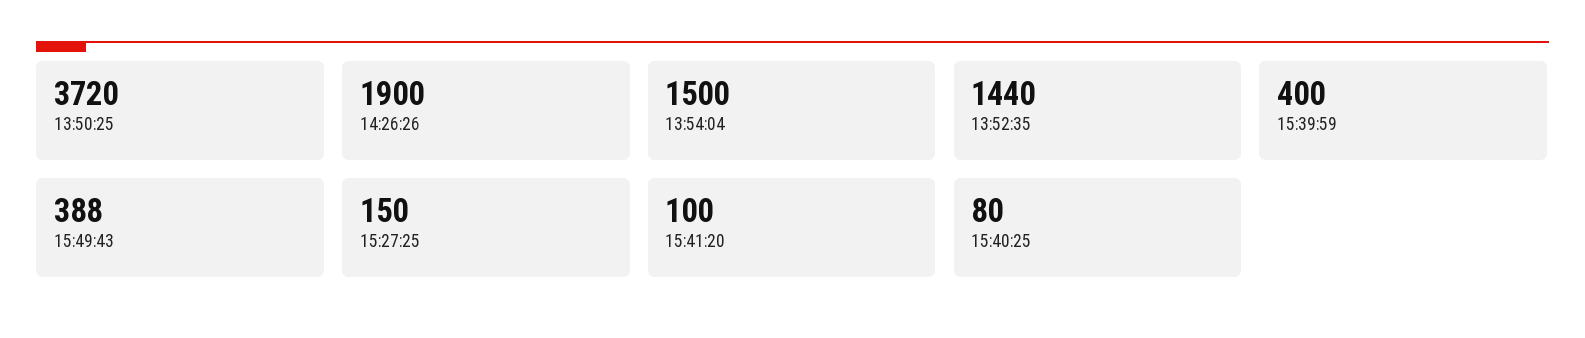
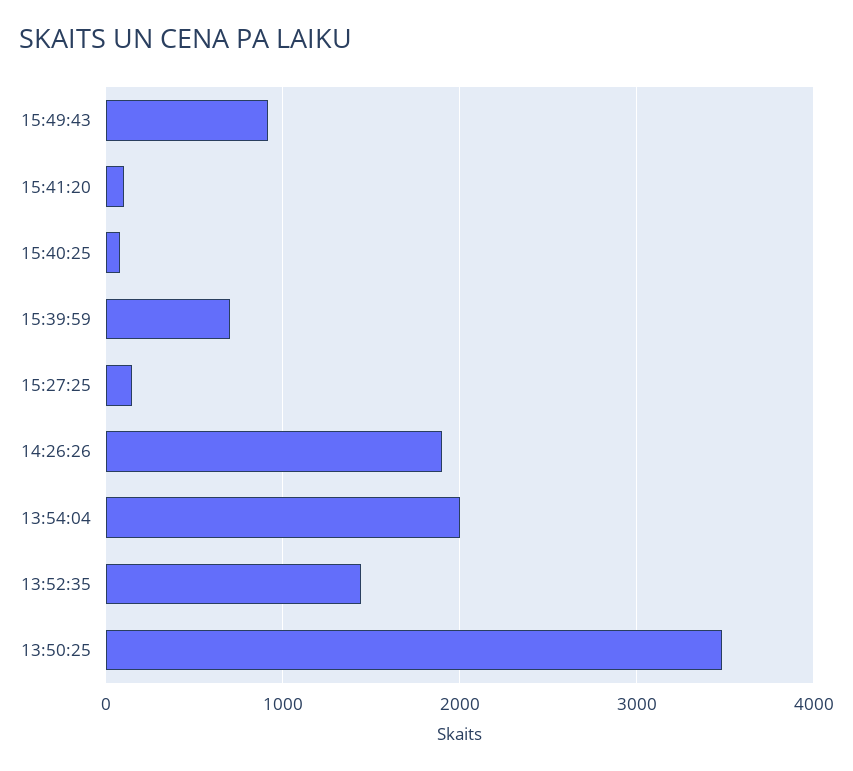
  {
-   "13:50:25": 3720,
+   "13:50:25": 3500,
    "14:26:26": 1900,
-   "13:54:04": 1500,
+   "13:54:04": 2000,
    "13:52:35": 1440,
-   "15:39:59": 400,
+   "15:39:59": 700,
-   "15:49:43": 388,
+   "15:49:43": 900,
    "15:27:25": 150,
    "15:41:20": 100,
    "15:40:25": 80
  }

